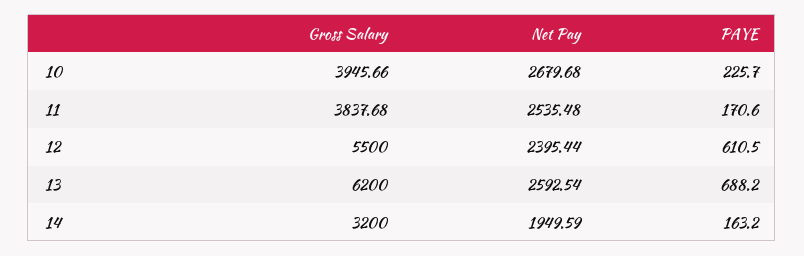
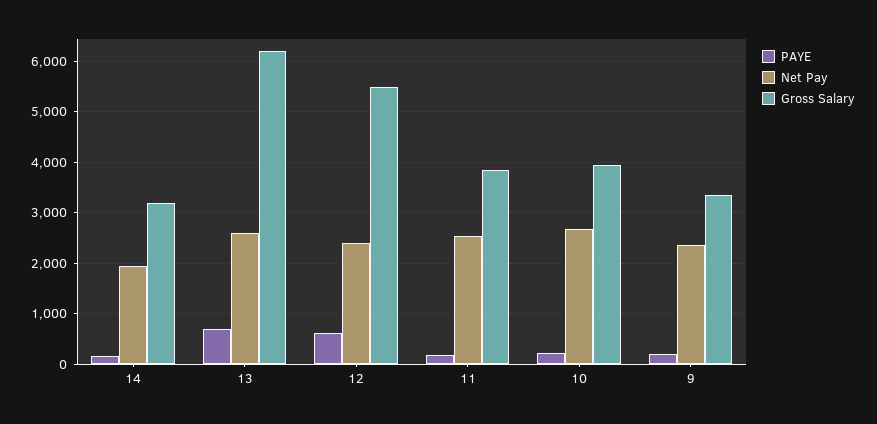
  {
    "Gross Salary": {
      "10": 3945.66,
      "11": 3837.68,
      "12": 5500,
      "13": 6200,
-     "14": 3200
+     "14": 3200,
+     "9": 3400
    },
    "Net Pay": {
      "10": 2679.68,
      "11": 2535.48,
      "12": 2395.44,
      "13": 2592.54,
-     "14": 1949.59
+     "14": 1949.59,
+     "9": 2400
    },
    "PAYE": {
      "10": 225.7,
      "11": 170.6,
      "12": 610.5,
      "13": 688.2,
-     "14": 163.2
+     "14": 163.2,
+     "9": 200
    }
  }

